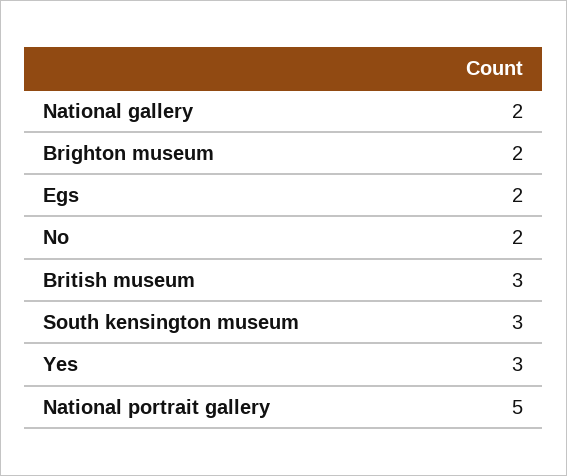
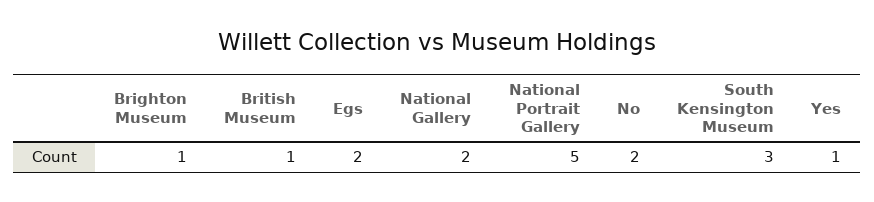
  {
    "National gallery": 2,
-   "Brighton museum": 2,
+   "Brighton museum": 1,
    "Egs": 2,
    "No": 2,
-   "British museum": 3,
+   "British museum": 1,
    "South kensington museum": 3,
-   "Yes": 3,
+   "Yes": 1,
    "National portrait gallery": 5
  }

